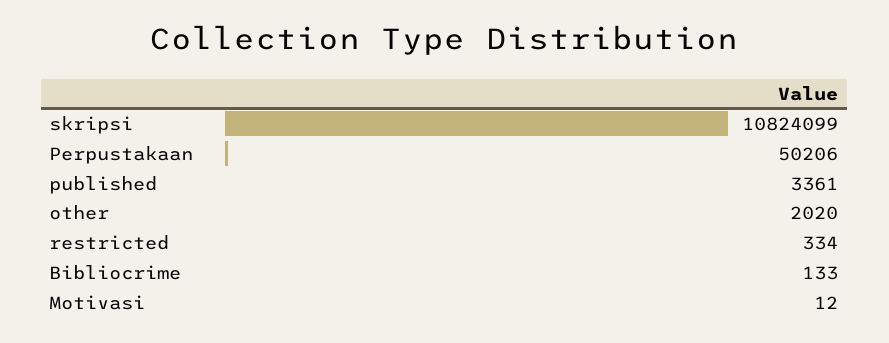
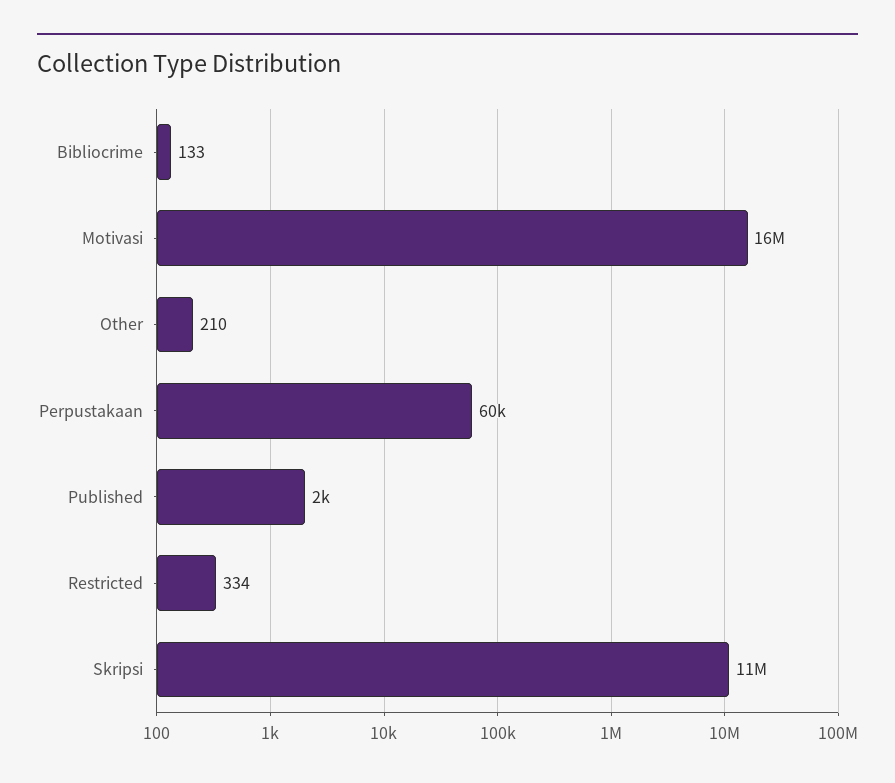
  {
    "skripsi": 10824099,
-   "Perpustakaan": 50206,
+   "Perpustakaan": 60000,
-   "published": 3361,
+   "published": 2000,
-   "other": 2020,
+   "other": 210,
    "restricted": 334,
    "Bibliocrime": 133,
-   "Motivasi": 12
+   "Motivasi": 16000000
  }

